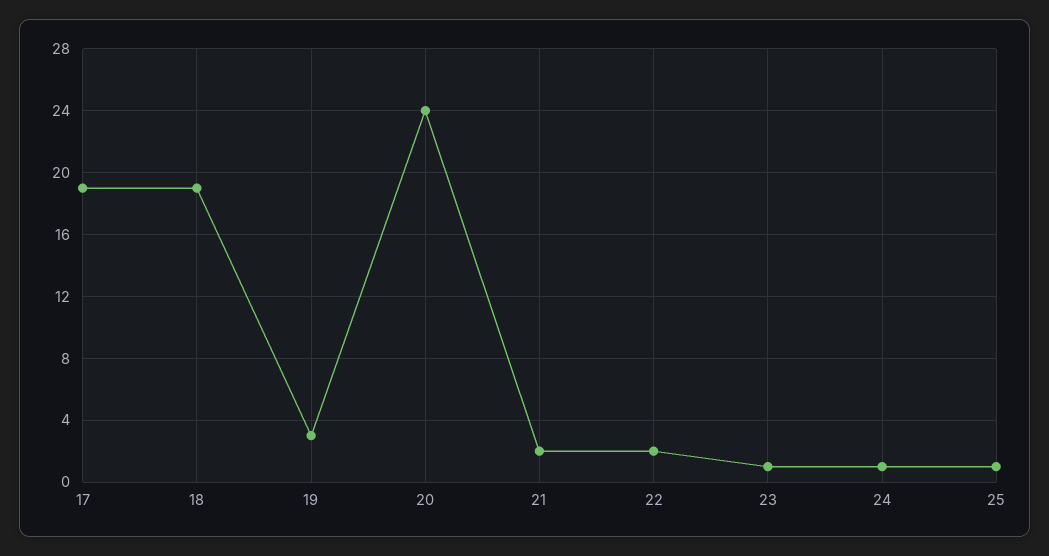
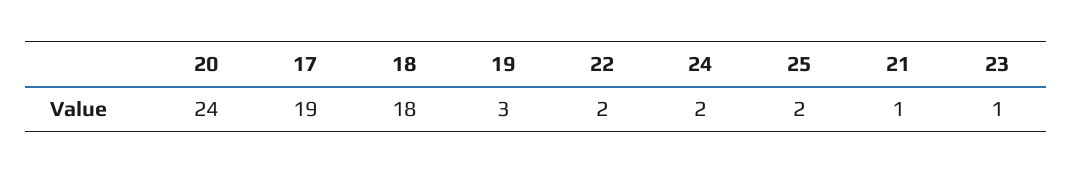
  {
    "17": 19,
-   "18": 19,
+   "18": 18,
    "19": 3,
    "20": 24,
-   "21": 2,
+   "21": 1,
    "22": 2,
    "23": 1,
-   "24": 1,
+   "24": 2,
-   "25": 1
+   "25": 2
  }

